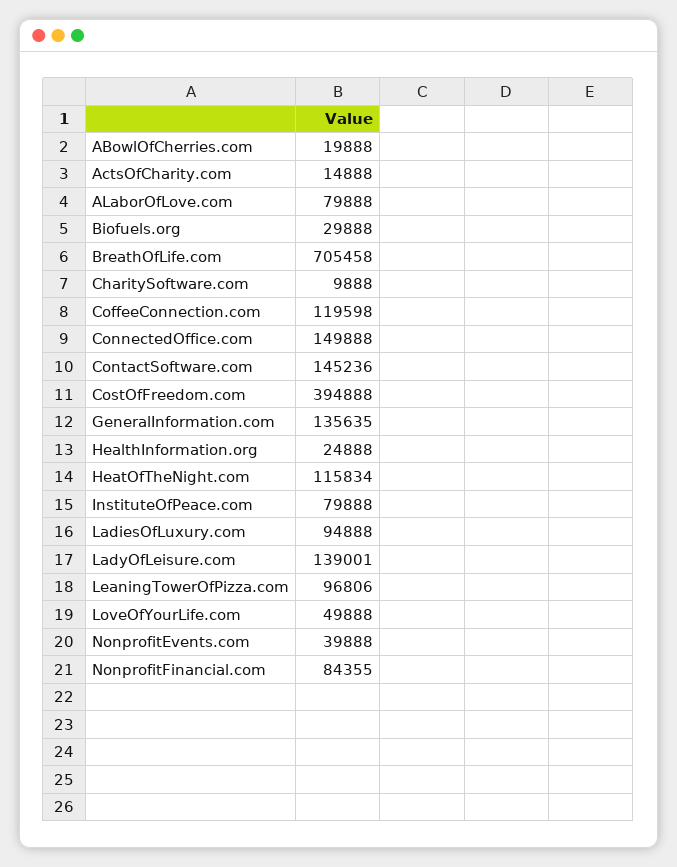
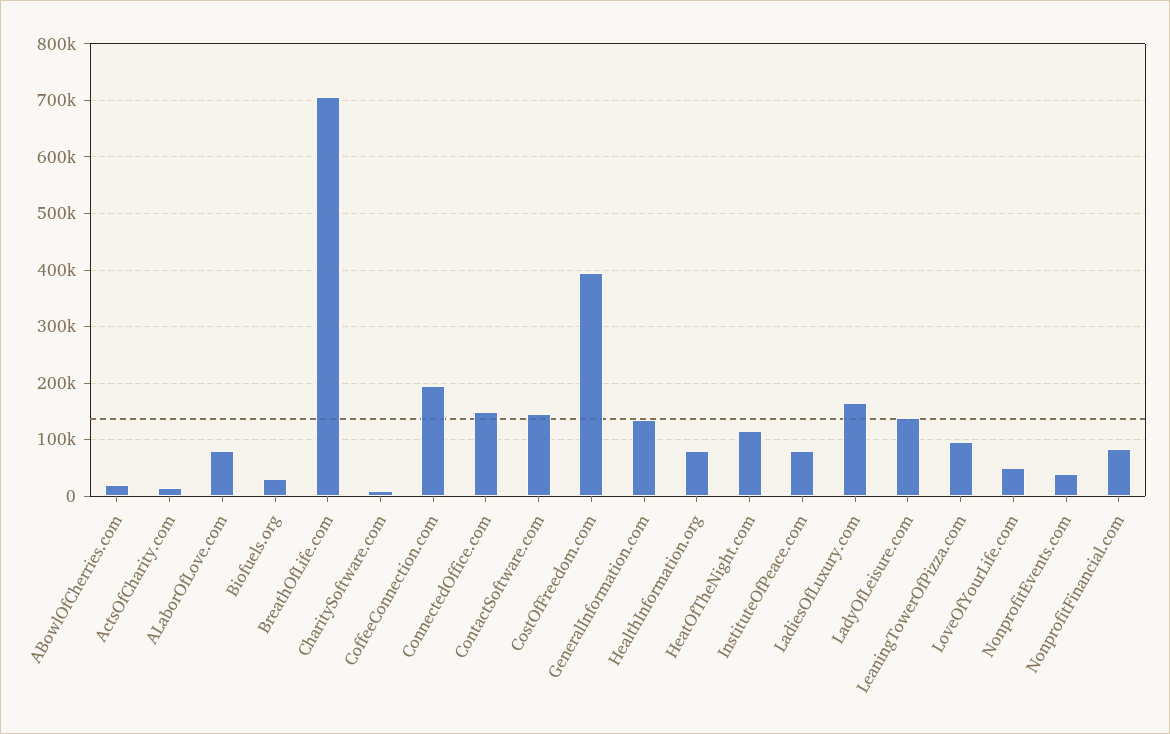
  {
    "ABowlOfCherries.com": 19888,
    "ActsOfCharity.com": 14888,
    "ALaborOfLove.com": 79888,
    "Biofuels.org": 29888,
    "BreathOfLife.com": 705458,
    "CharitySoftware.com": 9888,
-   "CoffeeConnection.com": 119598,
+   "CoffeeConnection.com": 200000,
    "ConnectedOffice.com": 149888,
    "ContactSoftware.com": 145236,
    "CostOfFreedom.com": 394888,
    "GeneralInformation.com": 135635,
-   "HealthInformation.org": 24888,
+   "HealthInformation.org": 80000,
    "HeatOfTheNight.com": 115834,
    "InstituteOfPeace.com": 79888,
-   "LadiesOfLuxury.com": 94888,
+   "LadiesOfLuxury.com": 160000,
    "LadyOfLeisure.com": 139001,
    "LeaningTowerOfPizza.com": 96806,
    "LoveOfYourLife.com": 49888,
    "NonprofitEvents.com": 39888,
    "NonprofitFinancial.com": 84355
  }

